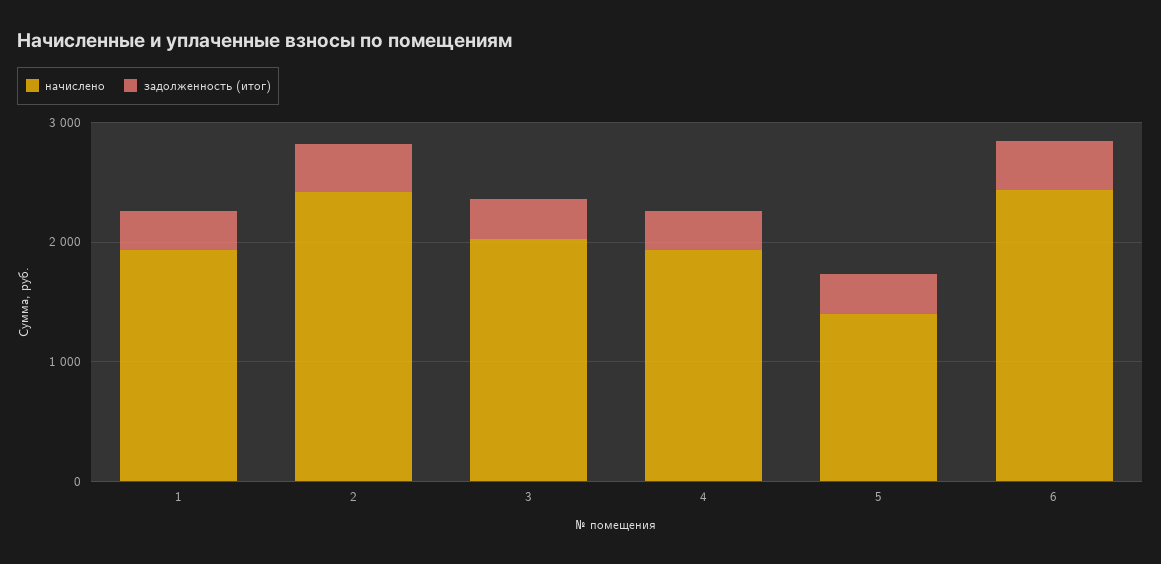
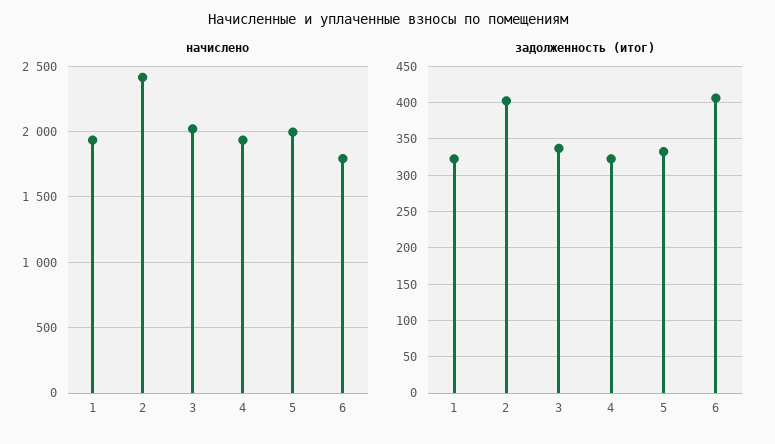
  {
    "начислено": {
      "1": 1950,
      "2": 2400,
      "3": 2000,
      "4": 1950,
-     "5": 1400,
+     "5": 2000,
-     "6": 2400
+     "6": 1800
    },
    "задолженность (итог)": {
      "1": 320,
      "2": 400,
      "3": 340,
      "4": 320,
      "5": 330,
      "6": 410
    }
  }

